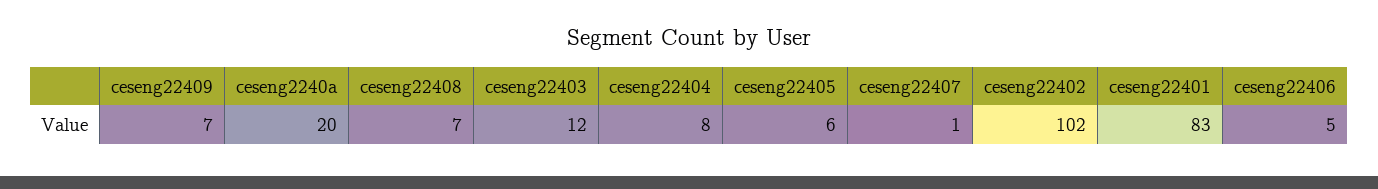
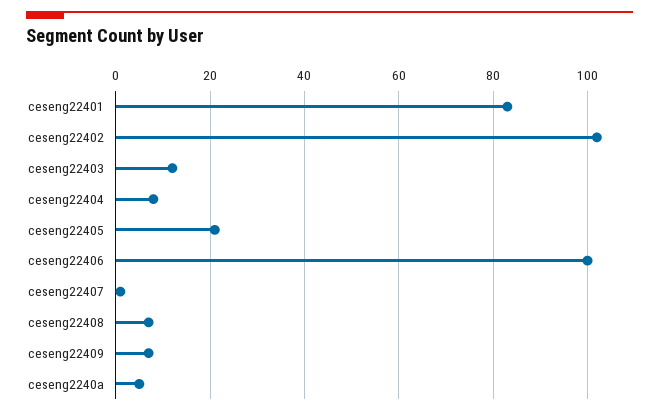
  {
    "ceseng22409": 7,
-   "ceseng2240a": 20,
+   "ceseng2240a": 5,
    "ceseng22408": 7,
    "ceseng22403": 12,
    "ceseng22404": 8,
-   "ceseng22405": 6,
+   "ceseng22405": 20,
    "ceseng22407": 1,
    "ceseng22402": 102,
    "ceseng22401": 83,
-   "ceseng22406": 5
+   "ceseng22406": 100
  }

